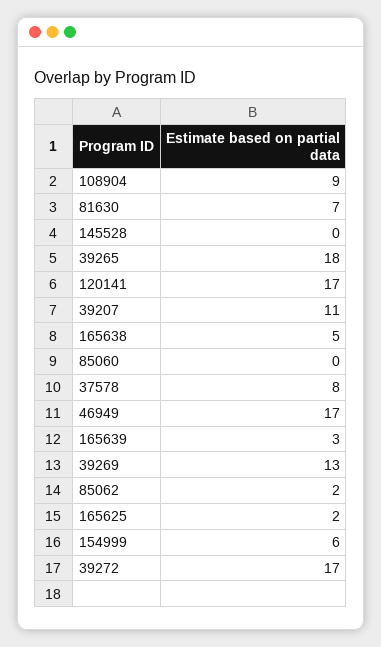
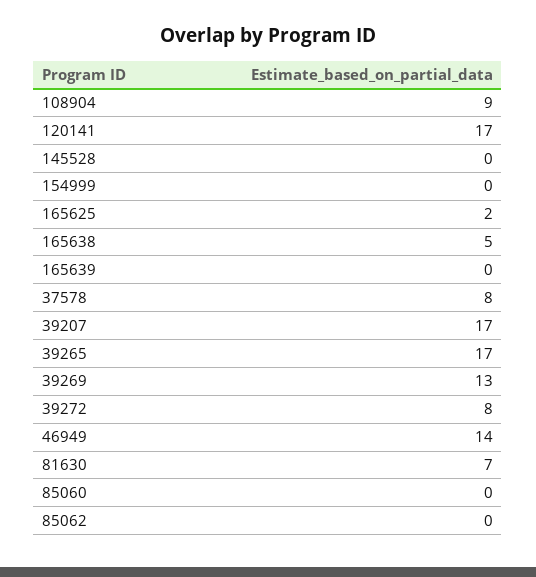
  {
    "108904": 9,
    "81630": 7,
    "145528": 0,
-   "39265": 18,
+   "39265": 17,
    "120141": 17,
-   "39207": 11,
+   "39207": 17,
    "165638": 5,
    "85060": 0,
    "37578": 8,
-   "46949": 17,
+   "46949": 14,
-   "165639": 3,
+   "165639": 0,
    "39269": 13,
-   "85062": 2,
+   "85062": 0,
    "165625": 2,
-   "154999": 6,
+   "154999": 0,
-   "39272": 17
+   "39272": 8
  }

